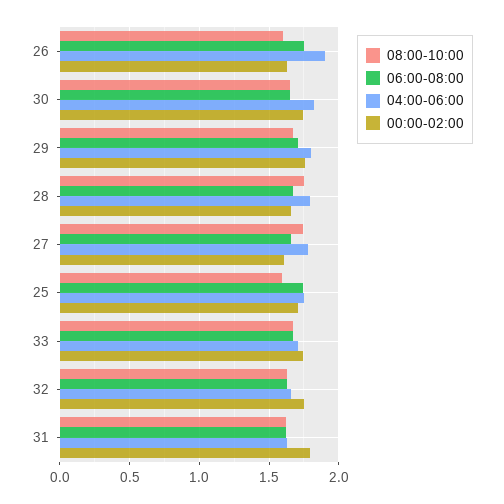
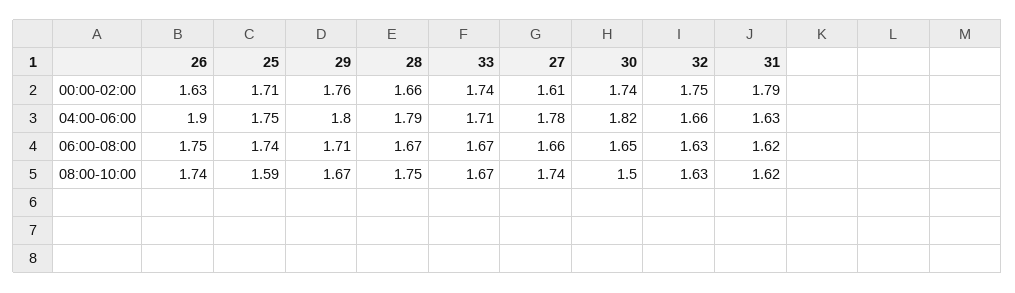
  {
    "08:00-10:00": {
-     "26": 1.6,
+     "26": 1.74,
-     "30": 1.65,
+     "30": 1.5,
      "29": 1.67,
      "28": 1.75,
      "27": 1.74,
      "25": 1.59,
      "33": 1.67,
      "32": 1.63,
      "31": 1.62
    },
    "06:00-08:00": {
      "26": 1.75,
      "30": 1.65,
      "29": 1.71,
      "28": 1.67,
      "27": 1.66,
      "25": 1.74,
      "33": 1.67,
      "32": 1.63,
      "31": 1.62
    },
    "04:00-06:00": {
      "26": 1.9,
      "30": 1.82,
      "29": 1.8,
      "28": 1.79,
      "27": 1.78,
      "25": 1.75,
      "33": 1.71,
      "32": 1.66,
      "31": 1.63
    },
    "00:00-02:00": {
      "26": 1.63,
      "30": 1.74,
      "29": 1.76,
      "28": 1.66,
      "27": 1.61,
      "25": 1.71,
      "33": 1.74,
      "32": 1.75,
      "31": 1.79
    }
  }

